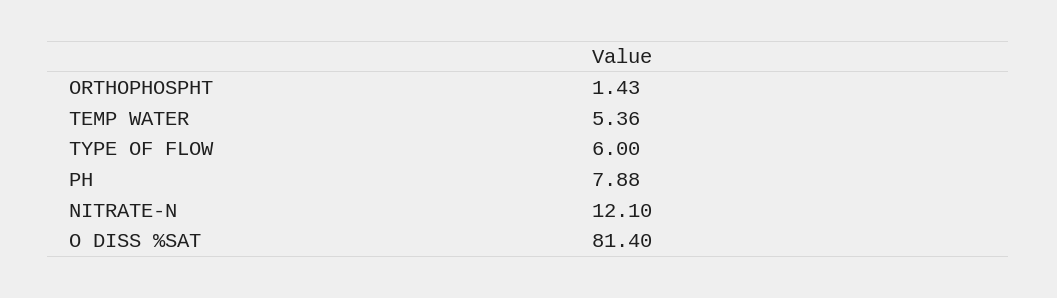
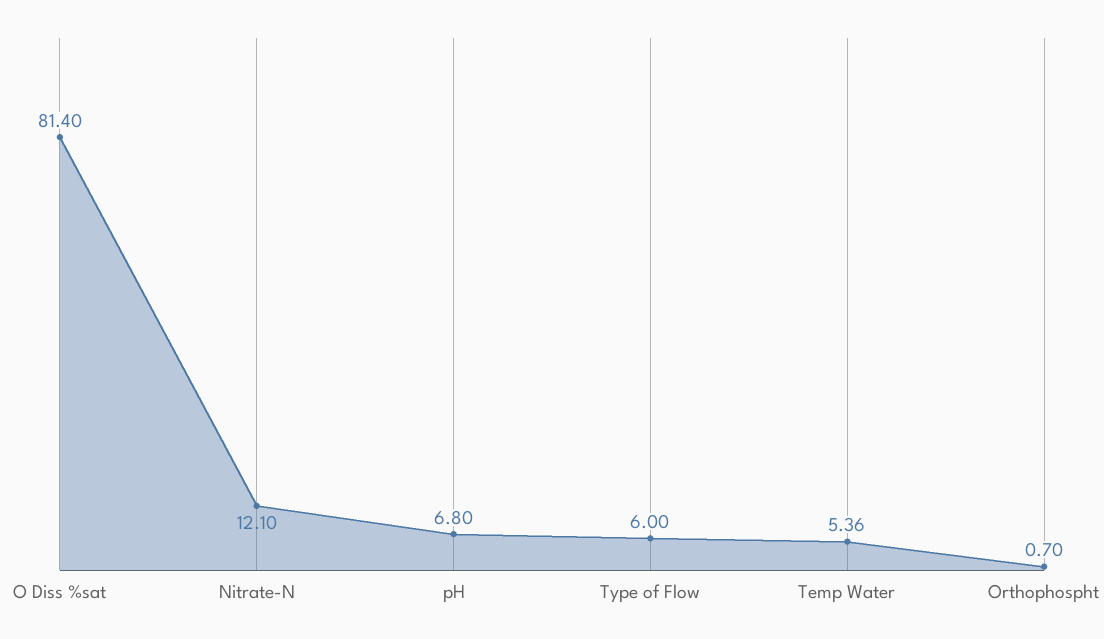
  {
-   "ORTHOPHOSPHT": 1.43,
+   "ORTHOPHOSPHT": 0.7,
    "TEMP WATER": 5.36,
    "TYPE OF FLOW": 6,
-   "PH": 7.88,
+   "PH": 6.8,
    "NITRATE-N": 12.1,
    "O DISS %SAT": 81.4
  }

